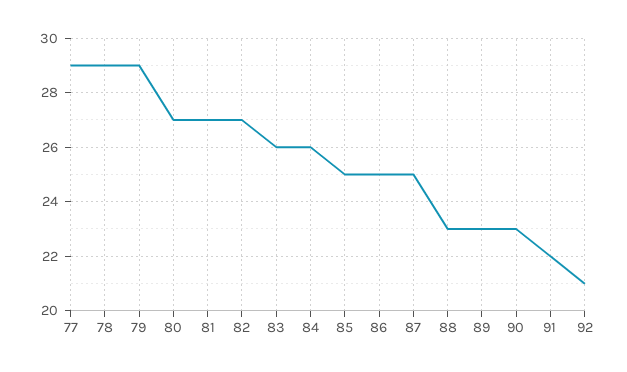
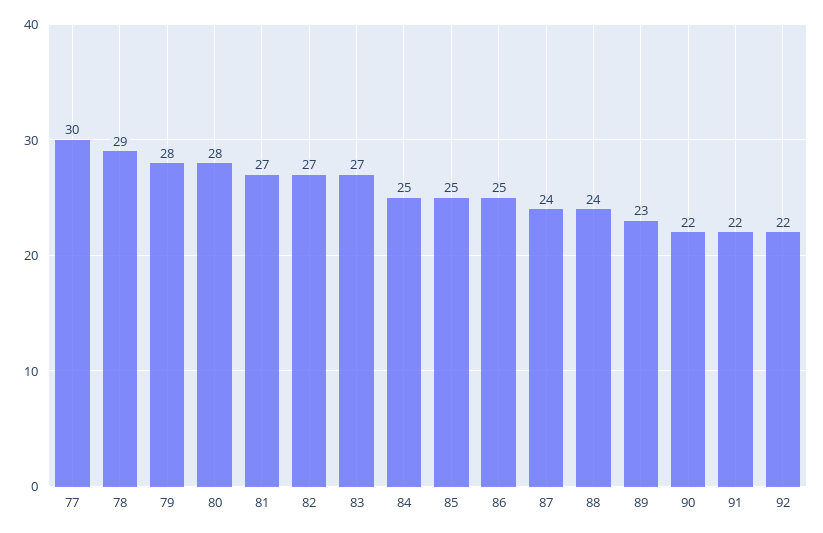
  {
-   "77": 29,
+   "77": 30,
    "78": 29,
-   "79": 29,
+   "79": 28,
-   "80": 27,
+   "80": 28,
    "81": 27,
    "82": 27,
-   "83": 26,
+   "83": 27,
-   "84": 26,
+   "84": 25,
    "85": 25,
    "86": 25,
-   "87": 25,
+   "87": 24,
-   "88": 23,
+   "88": 24,
    "89": 23,
-   "90": 23,
+   "90": 22,
    "91": 22,
-   "92": 21
+   "92": 22
  }

